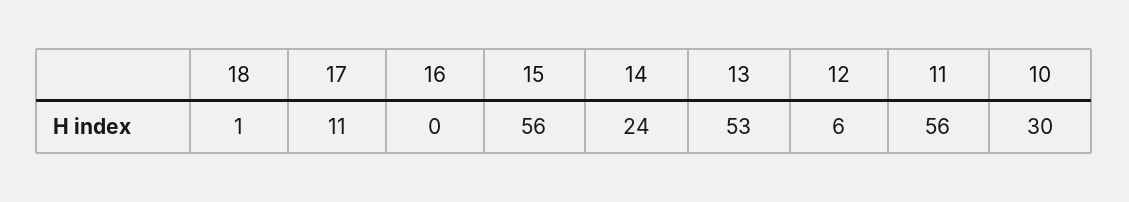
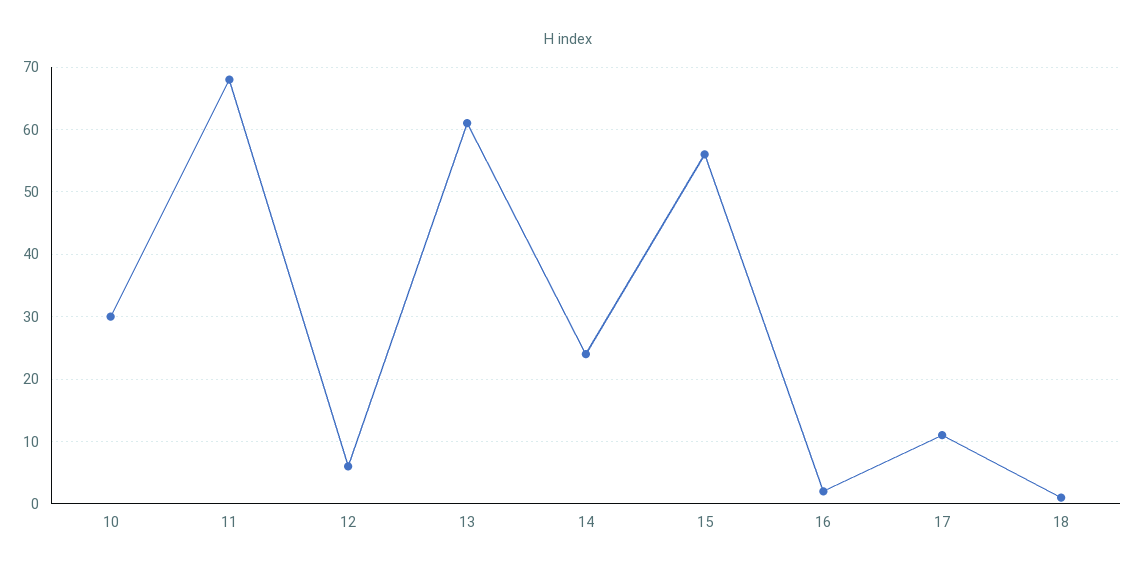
  {
    "18": 1,
    "17": 11,
-   "16": 0,
+   "16": 2,
    "15": 56,
    "14": 24,
-   "13": 53,
+   "13": 61,
    "12": 6,
-   "11": 56,
+   "11": 68,
    "10": 30
  }

